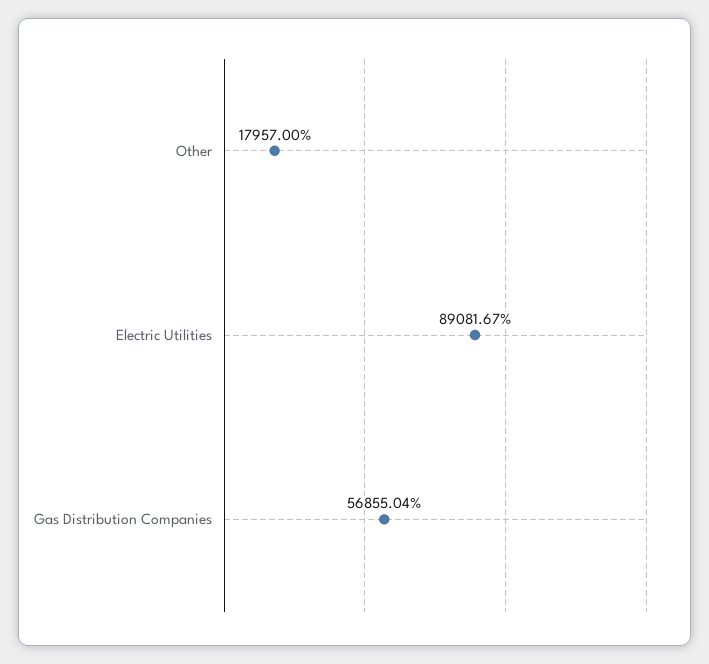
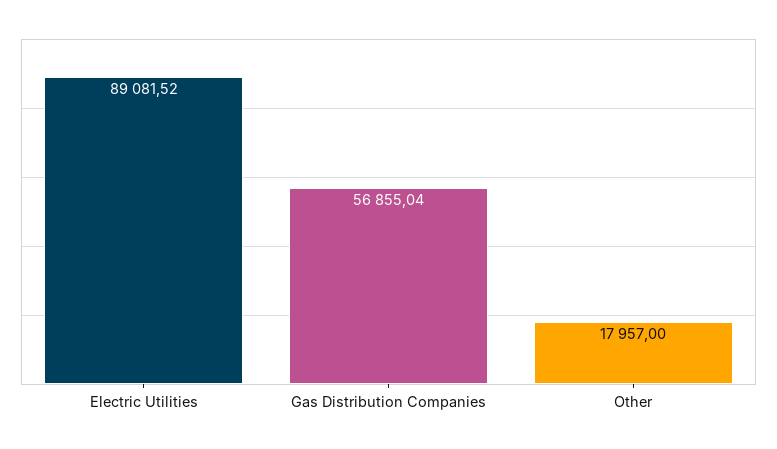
  {
    "Other": 17957,
-   "Electric Utilities": 89081.67,
+   "Electric Utilities": 89081.52,
    "Gas Distribution Companies": 56855.04
  }

